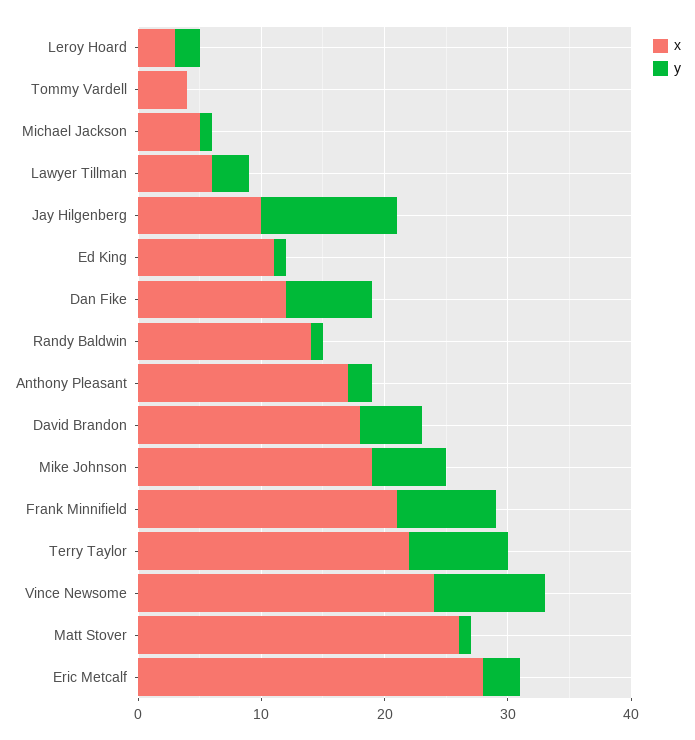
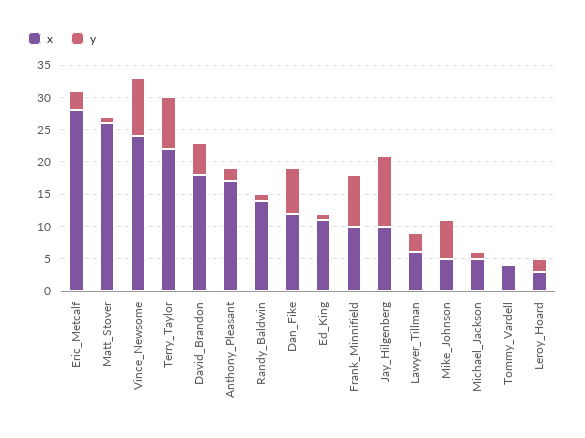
  {
    "x": {
      "Leroy Hoard": 3,
      "Tommy Vardell": 4,
      "Michael Jackson": 5,
      "Lawyer Tillman": 6,
      "Jay Hilgenberg": 10,
      "Ed King": 11,
      "Dan Fike": 12,
      "Randy Baldwin": 14,
      "Anthony Pleasant": 17,
      "David Brandon": 18,
-     "Mike Johnson": 19,
+     "Mike Johnson": 5,
-     "Frank Minnifield": 21,
+     "Frank Minnifield": 10,
      "Terry Taylor": 22,
      "Vince Newsome": 24,
      "Matt Stover": 26,
      "Eric Metcalf": 28
    },
    "y": {
      "Leroy Hoard": 2,
      "Tommy Vardell": 0,
      "Michael Jackson": 1,
      "Lawyer Tillman": 3,
      "Jay Hilgenberg": 11,
      "Ed King": 1,
      "Dan Fike": 7,
      "Randy Baldwin": 1,
      "Anthony Pleasant": 2,
      "David Brandon": 5,
      "Mike Johnson": 6,
      "Frank Minnifield": 8,
      "Terry Taylor": 8,
      "Vince Newsome": 9,
      "Matt Stover": 1,
      "Eric Metcalf": 3
    }
  }

